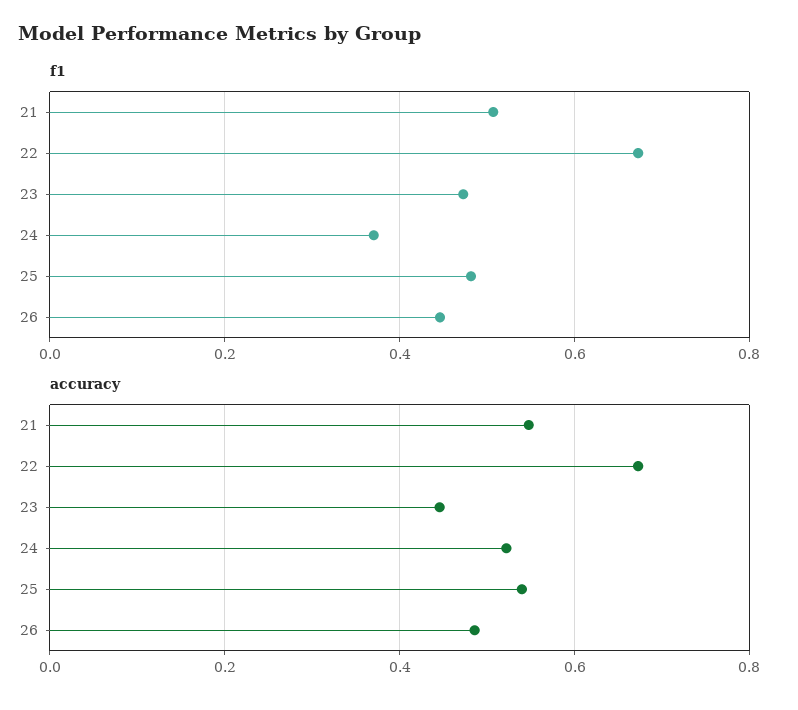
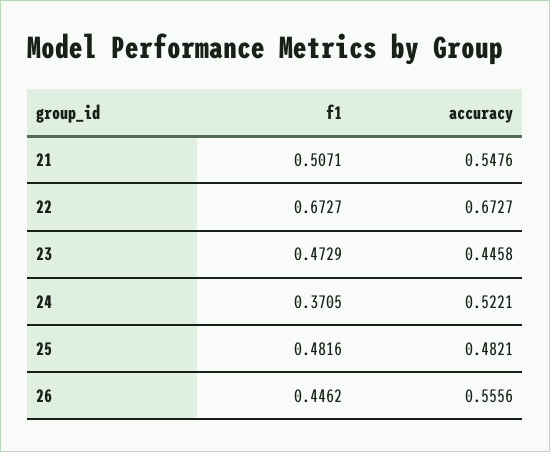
  {
    "f1": {
      "21": 0.5071,
      "22": 0.6727,
      "23": 0.4729,
      "24": 0.3705,
      "25": 0.4816,
      "26": 0.4462
    },
    "accuracy": {
      "21": 0.5476,
      "22": 0.6727,
      "23": 0.4458,
      "24": 0.5221,
-     "25": 0.54,
+     "25": 0.4821,
-     "26": 0.48
+     "26": 0.5556
    }
  }

